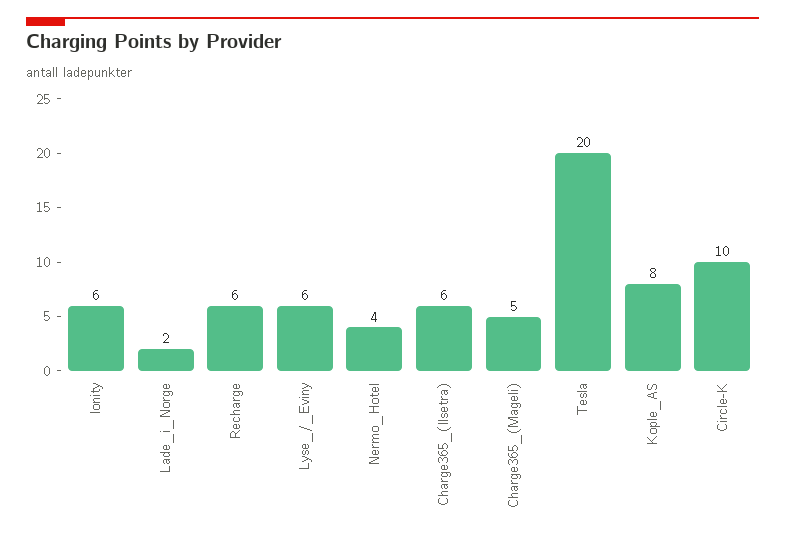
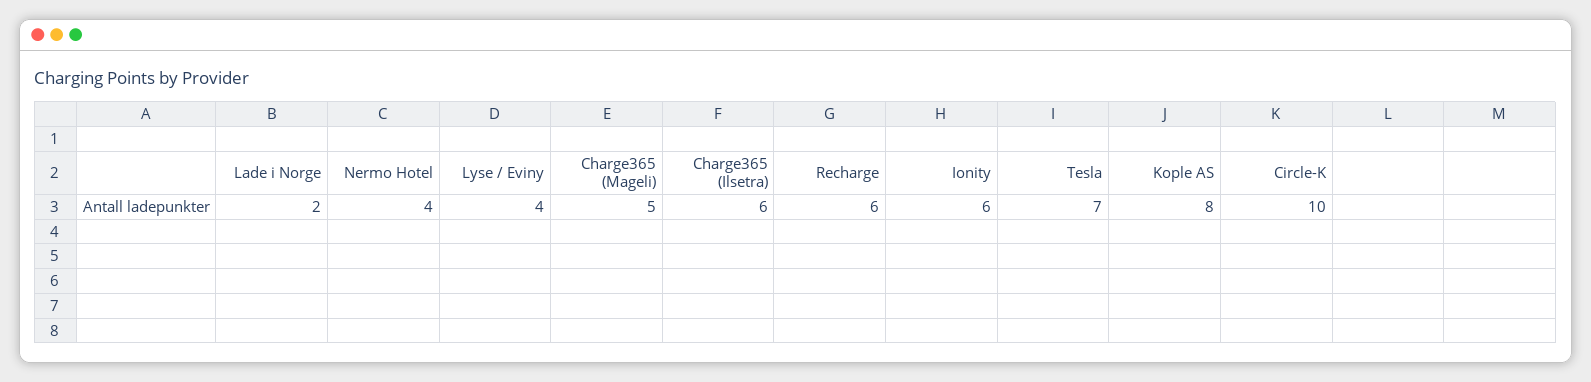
  {
    "Ionity": 6,
    "Lade_i_Norge": 2,
    "Recharge": 6,
-   "Lyse_/_Eviny": 6,
+   "Lyse_/_Eviny": 4,
    "Nermo_Hotel": 4,
    "Charge365_(Ilsetra)": 6,
    "Charge365_(Mageli)": 5,
-   "Tesla": 20,
+   "Tesla": 7,
    "Kople_AS": 8,
    "Circle-K": 10
  }

